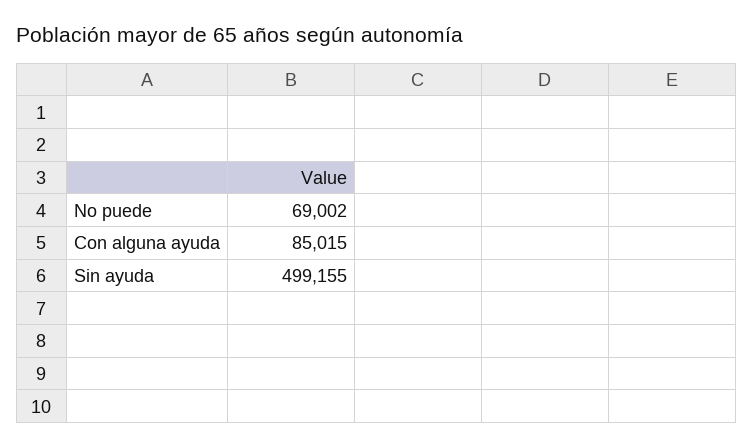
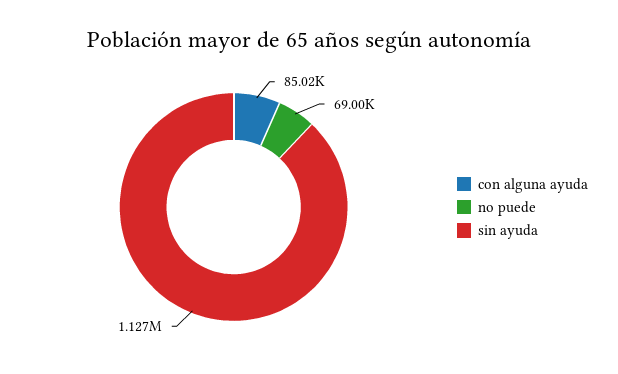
  {
    "No puede": 69002,
    "Con alguna ayuda": 85015,
-   "Sin ayuda": 499155
+   "Sin ayuda": 1127000
  }

